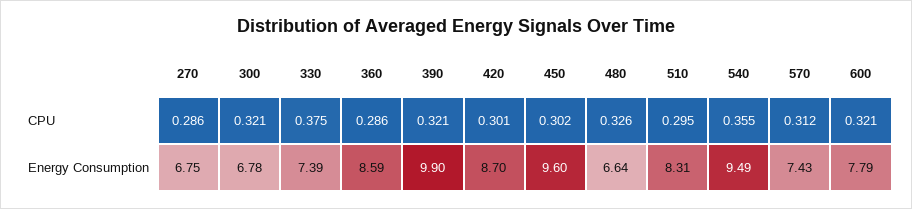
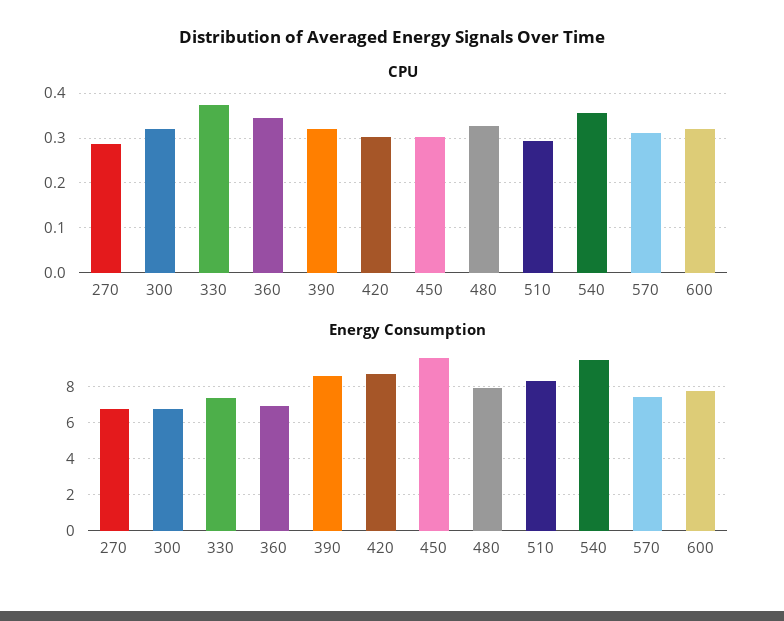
  {
    "CPU": {
      "270": 0.286,
      "300": 0.321,
      "330": 0.375,
-     "360": 0.286,
+     "360": 0.34,
      "390": 0.321,
      "420": 0.301,
      "450": 0.302,
      "480": 0.326,
      "510": 0.295,
      "540": 0.355,
      "570": 0.312,
      "600": 0.321
    },
    "Energy Consumption": {
      "270": 6.75,
      "300": 6.78,
      "330": 7.39,
-     "360": 8.59,
+     "360": 7,
-     "390": 9.9,
+     "390": 8.5,
      "420": 8.7,
      "450": 9.6,
-     "480": 6.64,
+     "480": 8,
      "510": 8.31,
      "540": 9.49,
      "570": 7.43,
      "600": 7.79
    }
  }

